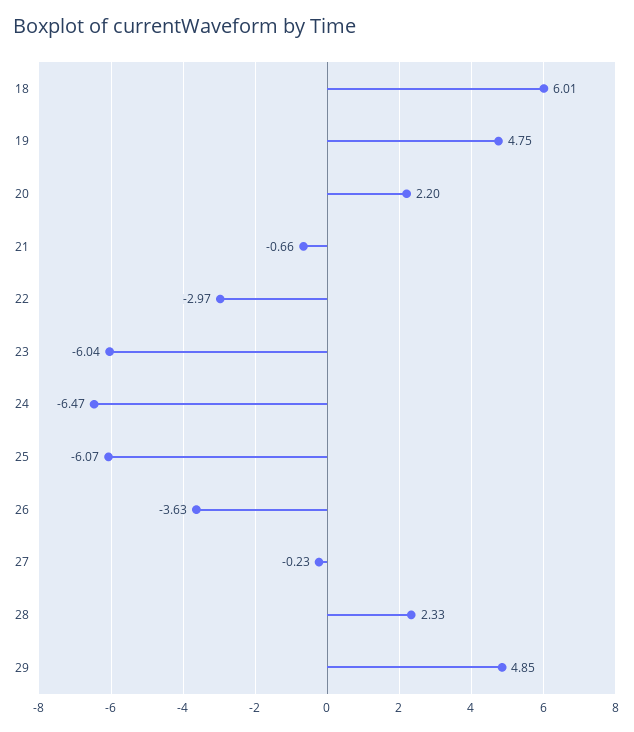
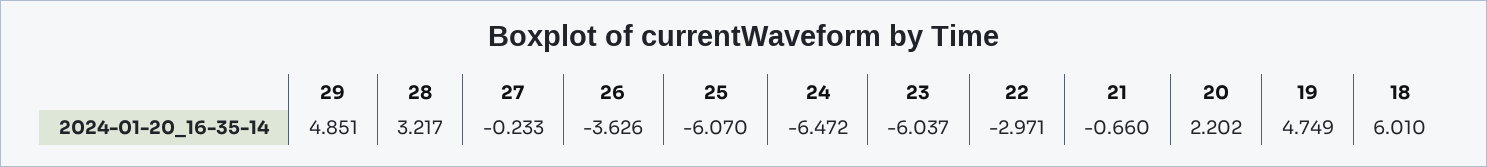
  {
    "18": 6.01,
    "19": 4.749,
    "20": 2.202,
    "21": -0.66,
    "22": -2.971,
    "23": -6.037,
    "24": -6.472,
    "25": -6.07,
    "26": -3.626,
    "27": -0.233,
-   "28": 2.33,
+   "28": 3.217,
    "29": 4.851
  }

